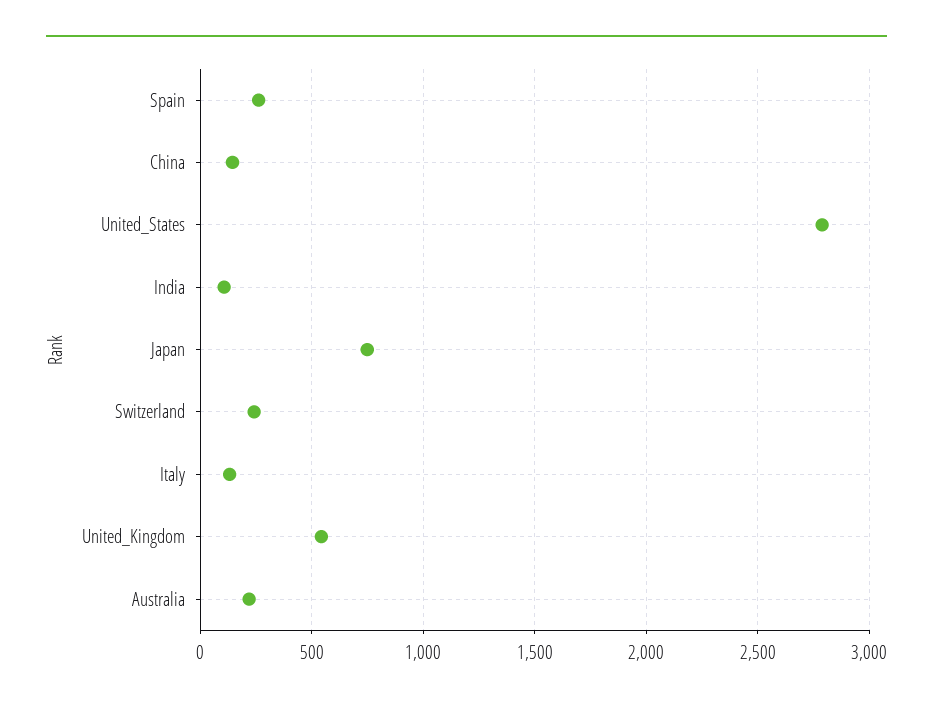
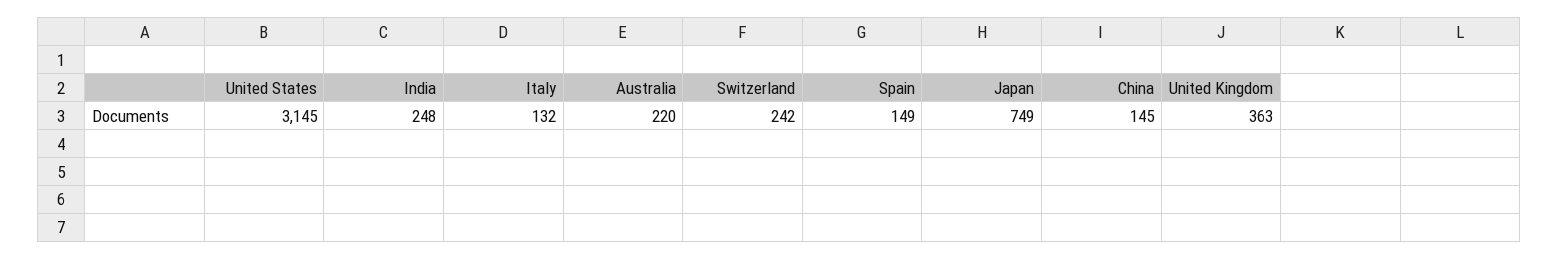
  {
-   "Spain": 250,
+   "Spain": 149,
    "China": 145,
-   "United_States": 2800,
+   "United_States": 3145,
-   "India": 100,
+   "India": 248,
    "Japan": 749,
    "Switzerland": 242,
    "Italy": 132,
-   "United_Kingdom": 550,
+   "United_Kingdom": 363,
    "Australia": 220
  }

